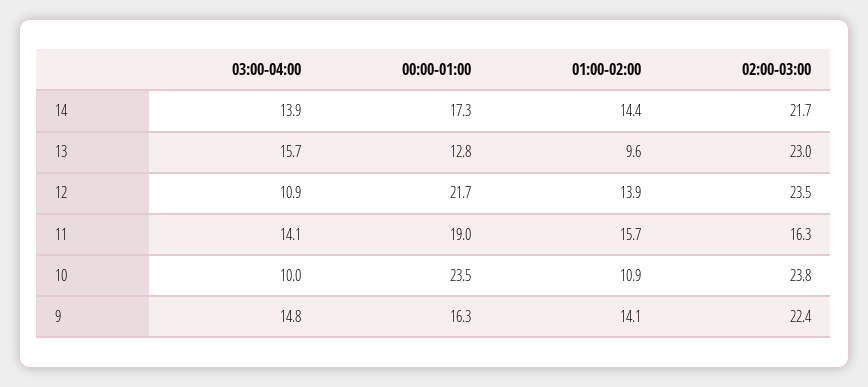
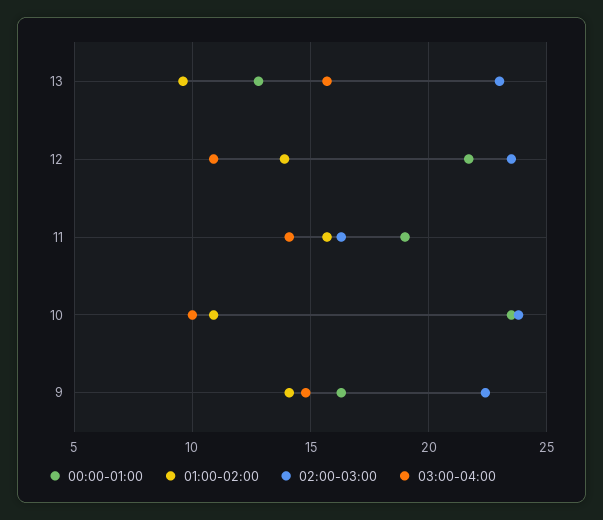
  {
    "03:00-04:00": {
-     "14": 13.9,
      "13": 15.7,
      "12": 10.9,
      "11": 14.1,
      "10": 10,
      "9": 14.8
    },
    "00:00-01:00": {
-     "14": 17.3,
      "13": 12.8,
      "12": 21.7,
      "11": 19,
      "10": 23.5,
      "9": 16.3
    },
    "01:00-02:00": {
-     "14": 14.4,
      "13": 9.6,
      "12": 13.9,
      "11": 15.7,
      "10": 10.9,
      "9": 14.1
    },
    "02:00-03:00": {
-     "14": 21.7,
      "13": 23,
      "12": 23.5,
      "11": 16.3,
      "10": 23.8,
      "9": 22.4
    }
  }

